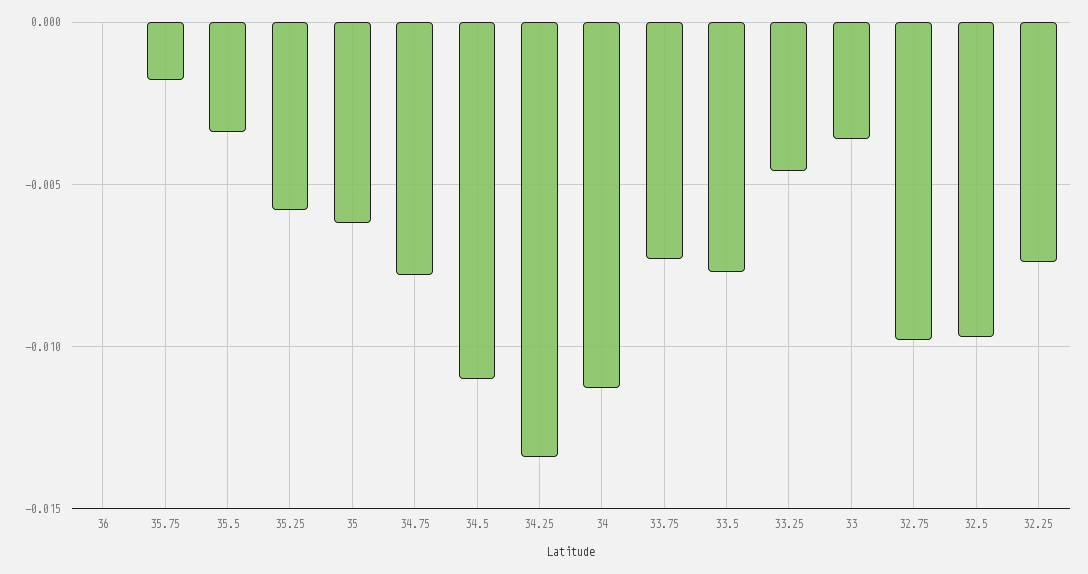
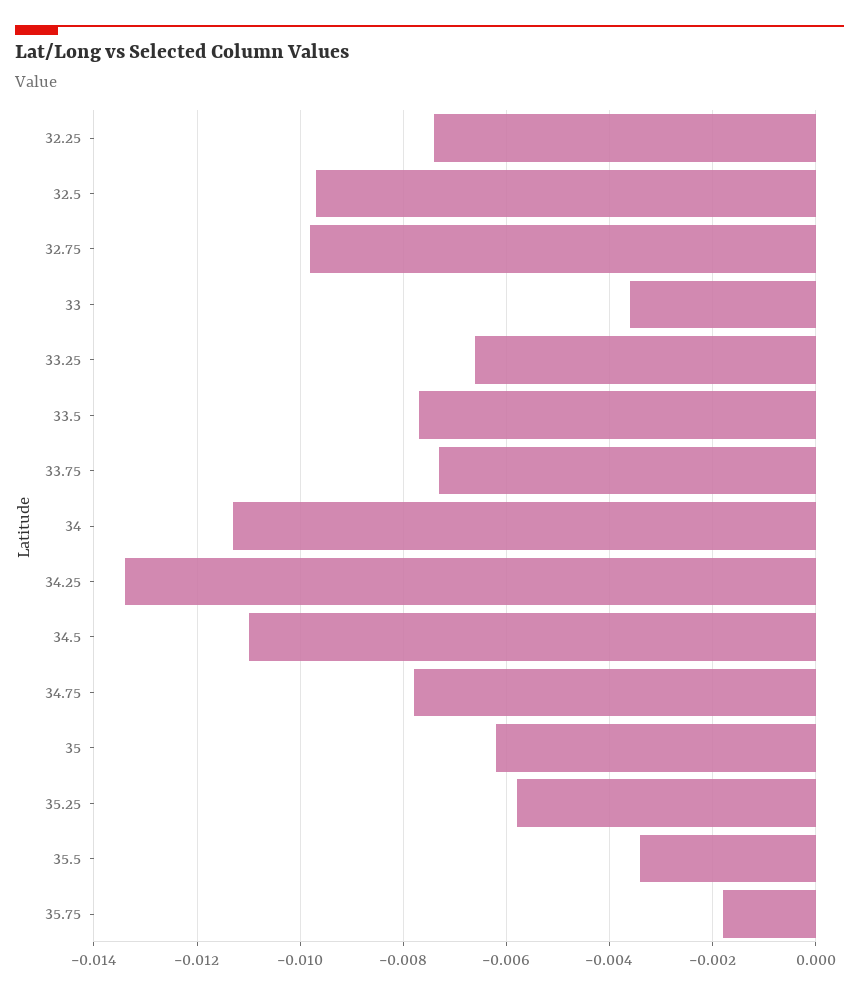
  {
-   "36": 0,
    "35.75": -0.002,
    "35.5": -0.0035,
    "35.25": -0.006,
    "35": -0.006,
    "34.75": -0.008,
    "34.5": -0.011,
    "34.25": -0.0135,
    "34": -0.0115,
    "33.75": -0.0075,
    "33.5": -0.0075,
-   "33.25": -0.0045,
+   "33.25": -0.0065,
    "33": -0.0035,
    "32.75": -0.01,
    "32.5": -0.0095,
    "32.25": -0.0075
  }

